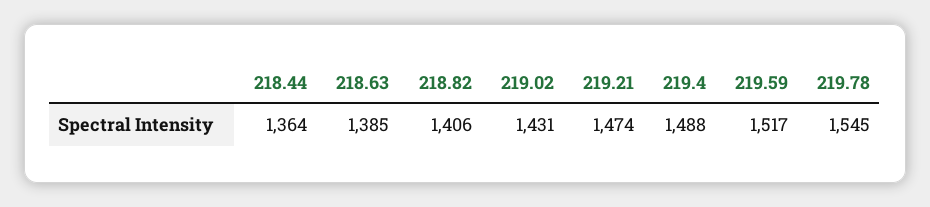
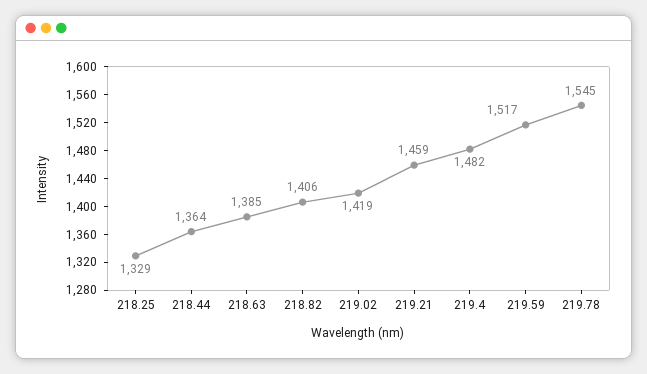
  {
    "218.44": 1364,
    "218.63": 1385,
    "218.82": 1406,
-   "219.02": 1431,
+   "219.02": 1419,
-   "219.21": 1474,
+   "219.21": 1459,
-   "219.4": 1488,
+   "219.4": 1482,
    "219.59": 1517,
-   "219.78": 1545
+   "219.78": 1545,
+   "218.25": 1329
  }

